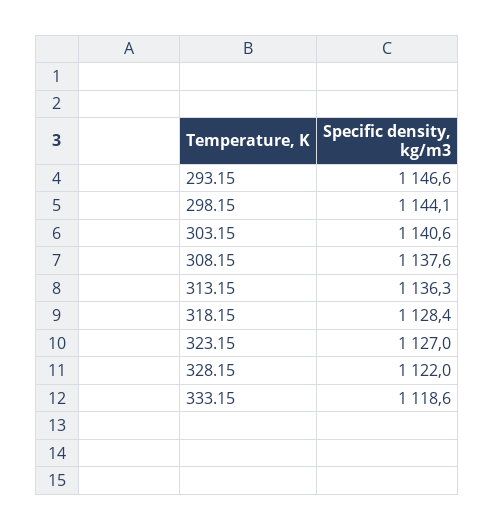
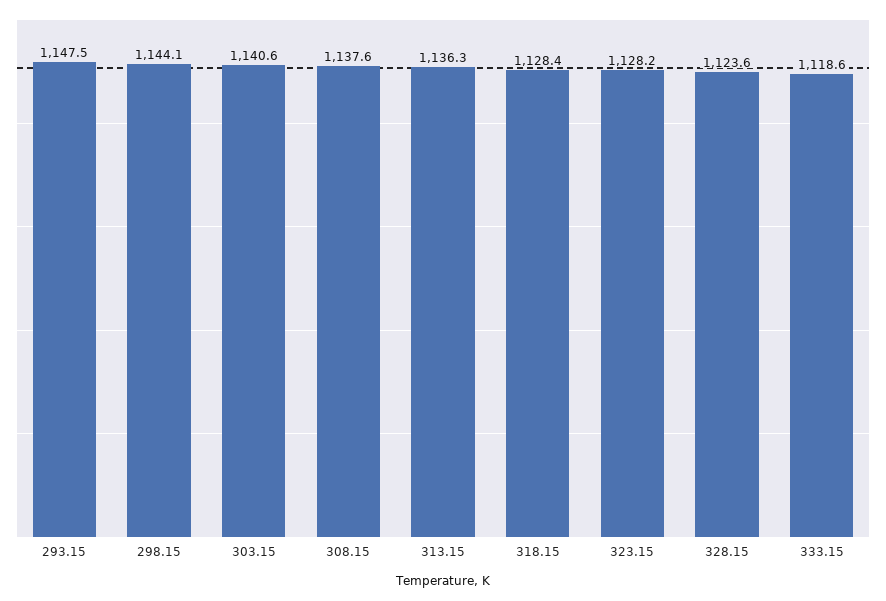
  {
-   "293.15": 1146.6,
+   "293.15": 1147.5,
    "298.15": 1144.1,
    "303.15": 1140.6,
    "308.15": 1137.6,
    "313.15": 1136.3,
    "318.15": 1128.4,
-   "323.15": 1127,
+   "323.15": 1128.2,
-   "328.15": 1122,
+   "328.15": 1123.6,
    "333.15": 1118.6
  }

